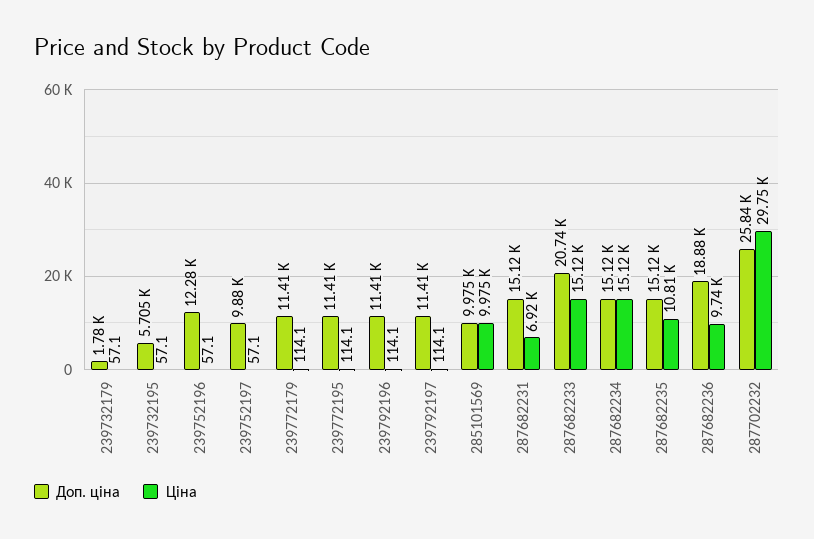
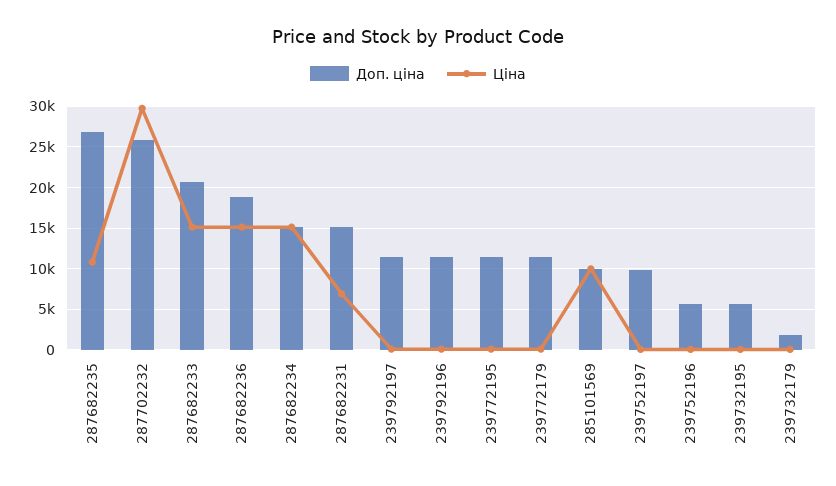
  {
    "Доп. ціна": {
      "239732179": 1780,
      "239732195": 5705,
-     "239752196": 12280,
+     "239752196": 6000,
      "239752197": 9880,
      "239772179": 11410,
      "239772195": 11410,
      "239792196": 11410,
      "239792197": 11410,
      "285101569": 9975,
      "287682231": 15120,
      "287682233": 20740,
      "287682234": 15120,
-     "287682235": 15120,
+     "287682235": 27000,
      "287682236": 18880,
      "287702232": 25840
    },
    "Ціна": {
      "239732179": 57.1,
      "239732195": 57.1,
      "239752196": 57.1,
      "239752197": 57.1,
      "239772179": 114.1,
      "239772195": 114.1,
      "239792196": 114.1,
      "239792197": 114.1,
      "285101569": 9975,
      "287682231": 6920,
      "287682233": 15120,
      "287682234": 15120,
      "287682235": 10810,
-     "287682236": 9740,
+     "287682236": 15000,
      "287702232": 29750
    }
  }

